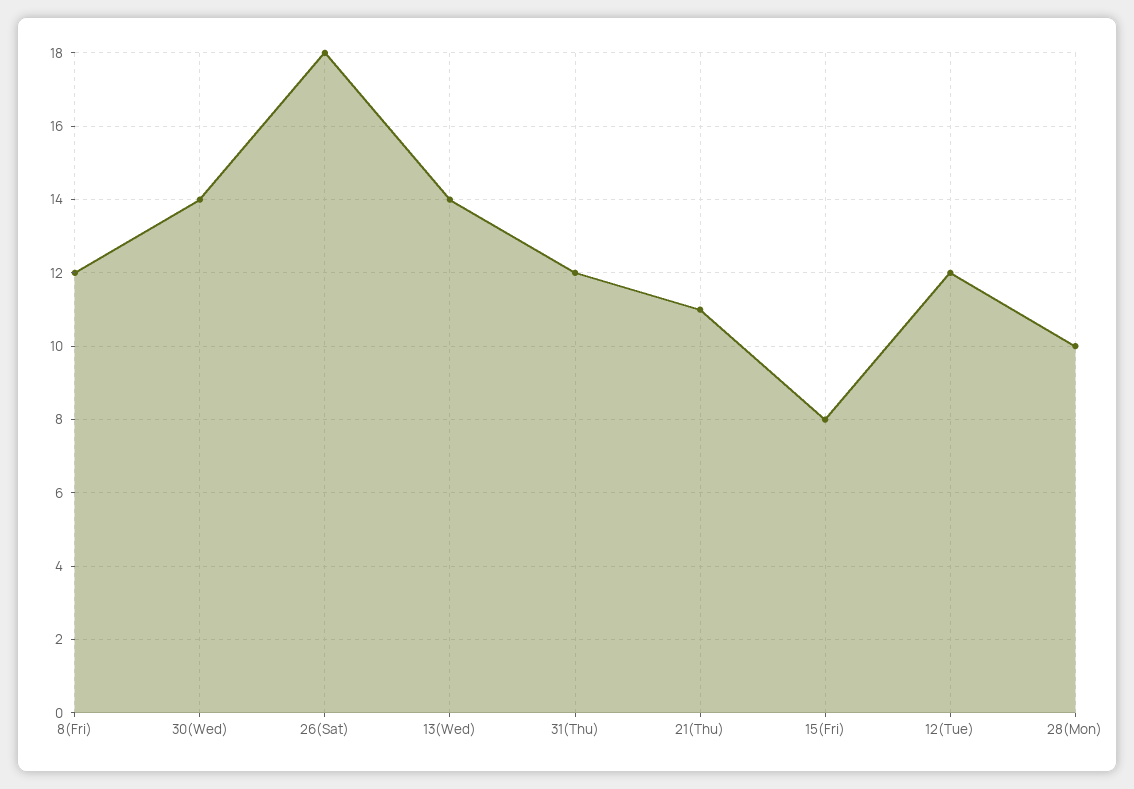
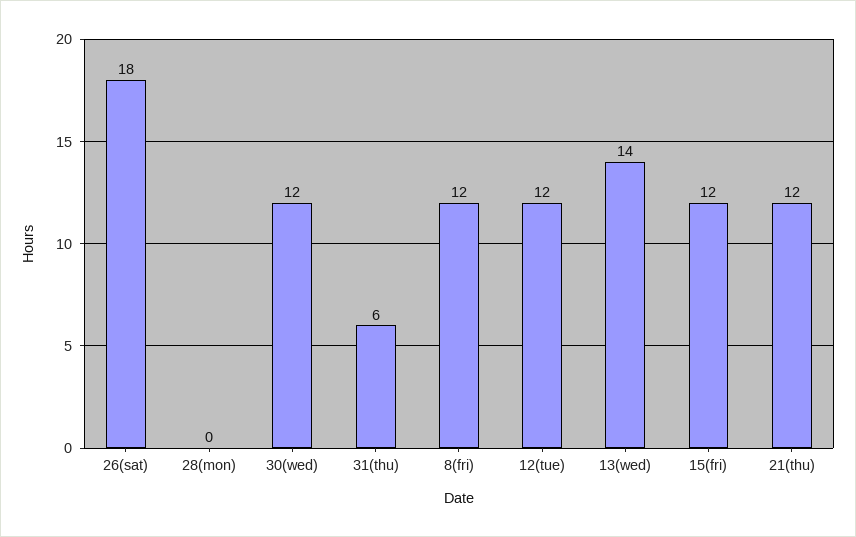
  {
    "8(Fri)": 12,
-   "30(Wed)": 14,
+   "30(Wed)": 12,
    "26(Sat)": 18,
    "13(Wed)": 14,
-   "31(Thu)": 12,
+   "31(Thu)": 6,
-   "21(Thu)": 11,
+   "21(Thu)": 12,
-   "15(Fri)": 8,
+   "15(Fri)": 12,
    "12(Tue)": 12,
-   "28(Mon)": 10
+   "28(Mon)": 0
  }

